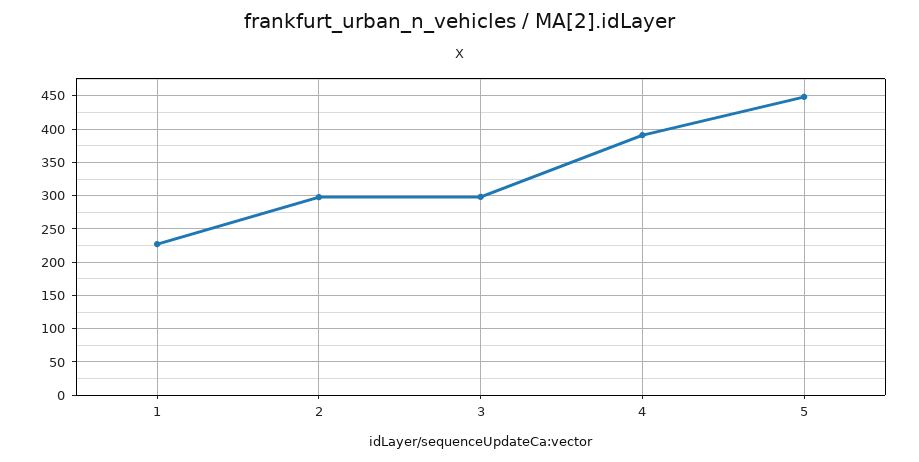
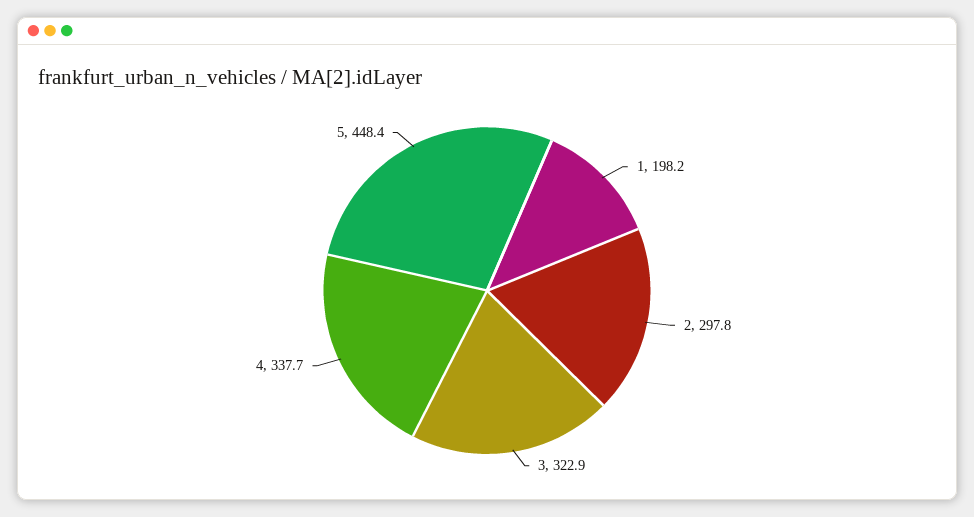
  {
-   "1": 230,
+   "1": 198.2,
    "2": 297.8,
-   "3": 300,
+   "3": 322.9,
-   "4": 390,
+   "4": 337.7,
    "5": 448.4
  }

